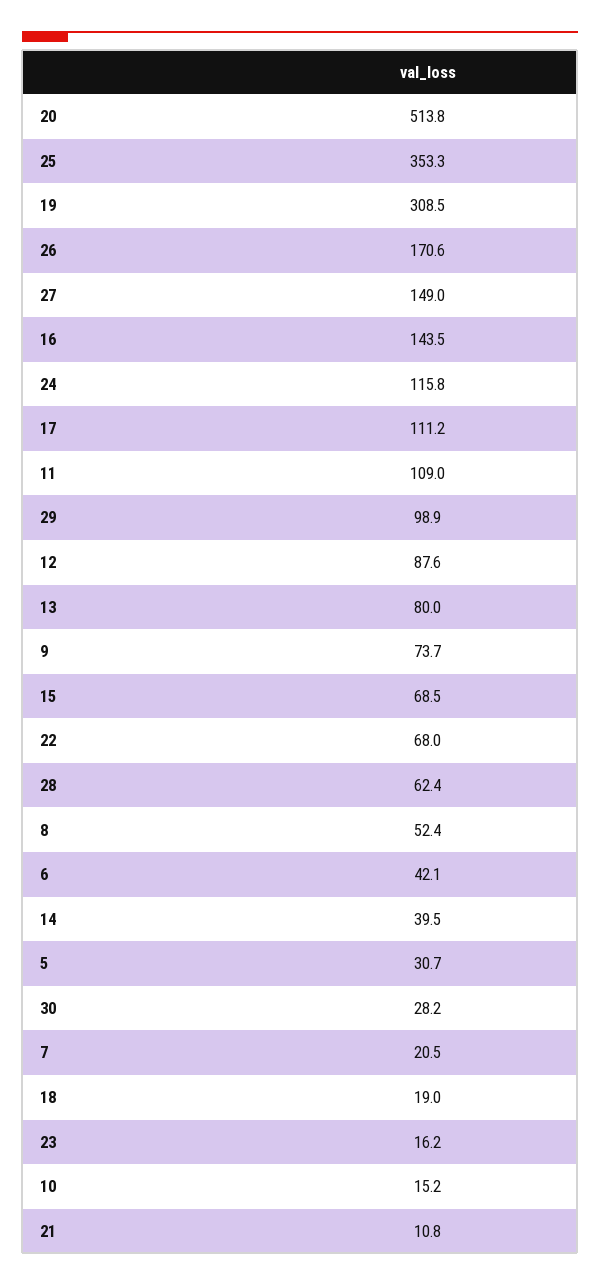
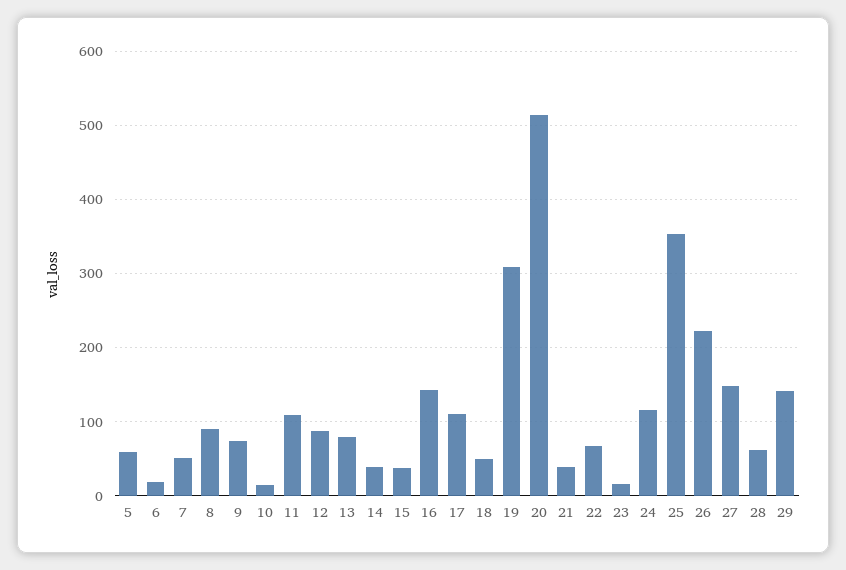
  {
    "20": 513.8,
    "25": 353.3,
    "19": 308.5,
-   "26": 170.6,
+   "26": 220,
    "27": 149,
    "16": 143.5,
    "24": 115.8,
    "17": 111.2,
    "11": 109,
-   "29": 98.9,
+   "29": 140,
    "12": 87.6,
    "13": 80,
    "9": 73.7,
-   "15": 68.5,
+   "15": 40,
    "22": 68,
    "28": 62.4,
-   "8": 52.4,
+   "8": 90,
-   "6": 42.1,
+   "6": 20,
    "14": 39.5,
-   "5": 30.7,
+   "5": 60,
-   "30": 28.2,
-   "7": 20.5,
+   "7": 50,
-   "18": 19,
+   "18": 50,
    "23": 16.2,
    "10": 15.2,
-   "21": 10.8
+   "21": 40
  }

